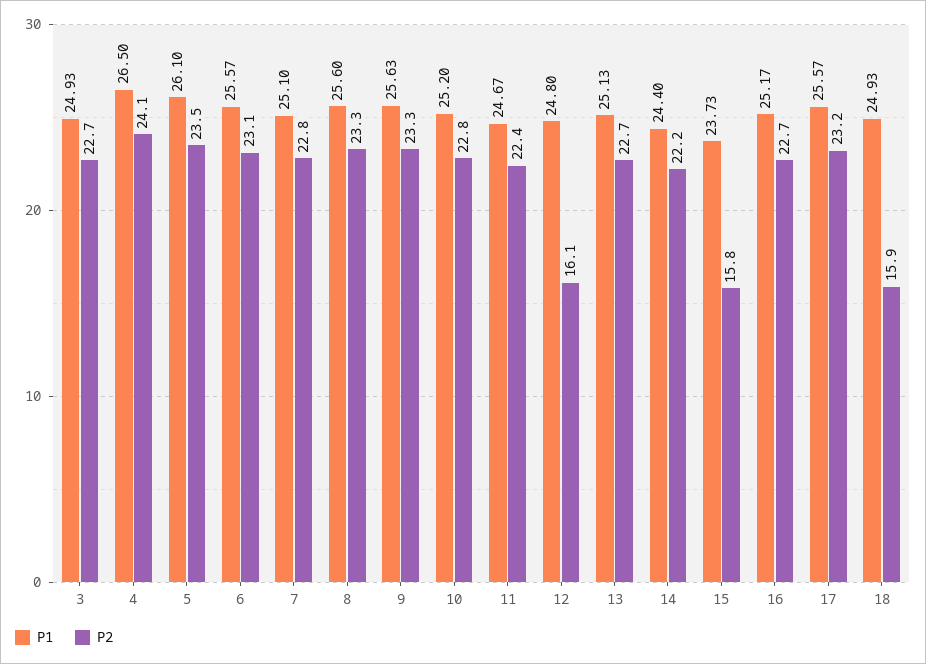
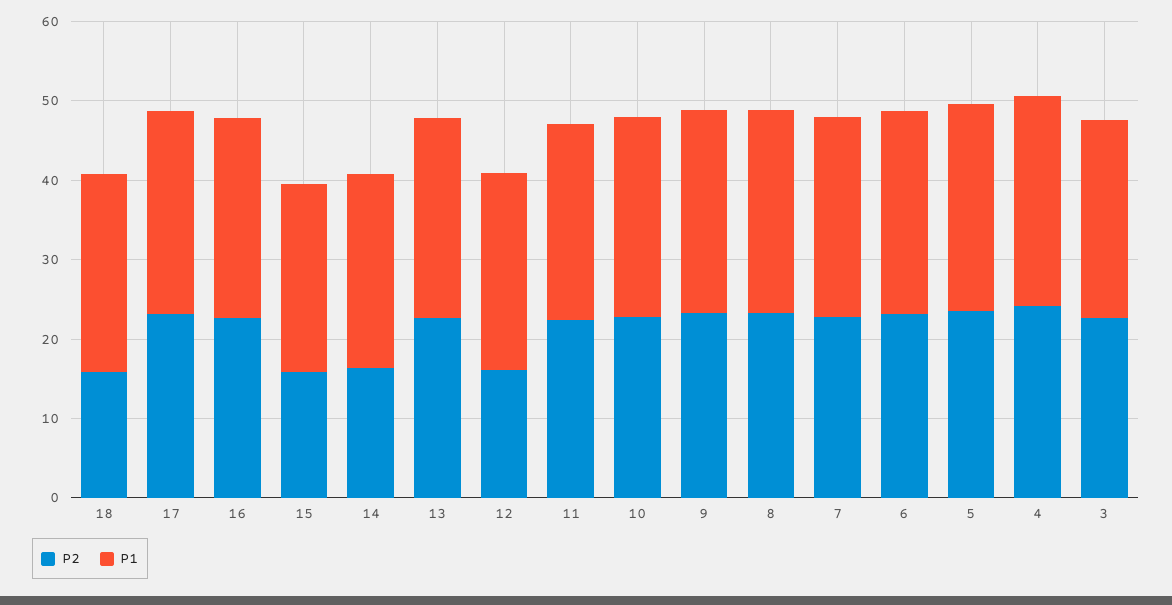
  {
    "P1": {
      "3": 24.93,
      "4": 26.5,
      "5": 26.1,
      "6": 25.57,
      "7": 25.1,
      "8": 25.6,
      "9": 25.63,
      "10": 25.2,
      "11": 24.67,
      "12": 24.8,
      "13": 25.13,
      "14": 24.4,
      "15": 23.73,
      "16": 25.17,
      "17": 25.57,
      "18": 24.93
    },
    "P2": {
      "3": 22.7,
      "4": 24.1,
      "5": 23.5,
      "6": 23.1,
      "7": 22.8,
      "8": 23.3,
      "9": 23.3,
      "10": 22.8,
      "11": 22.4,
      "12": 16.1,
      "13": 22.7,
-     "14": 22.2,
+     "14": 16,
      "15": 15.8,
      "16": 22.7,
      "17": 23.2,
      "18": 15.9
    }
  }

